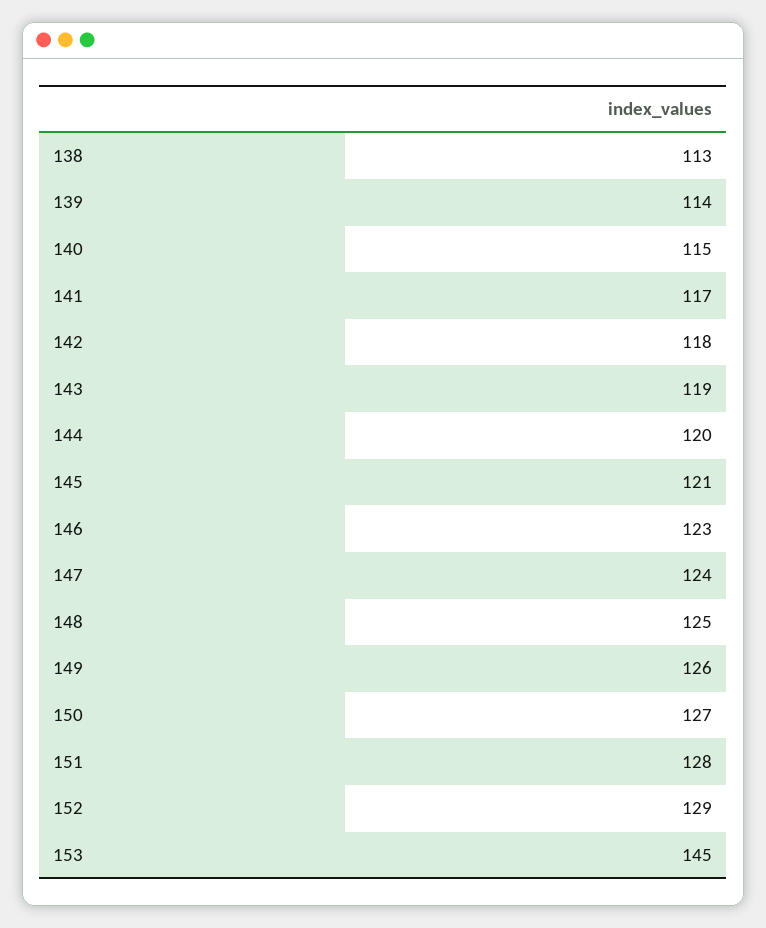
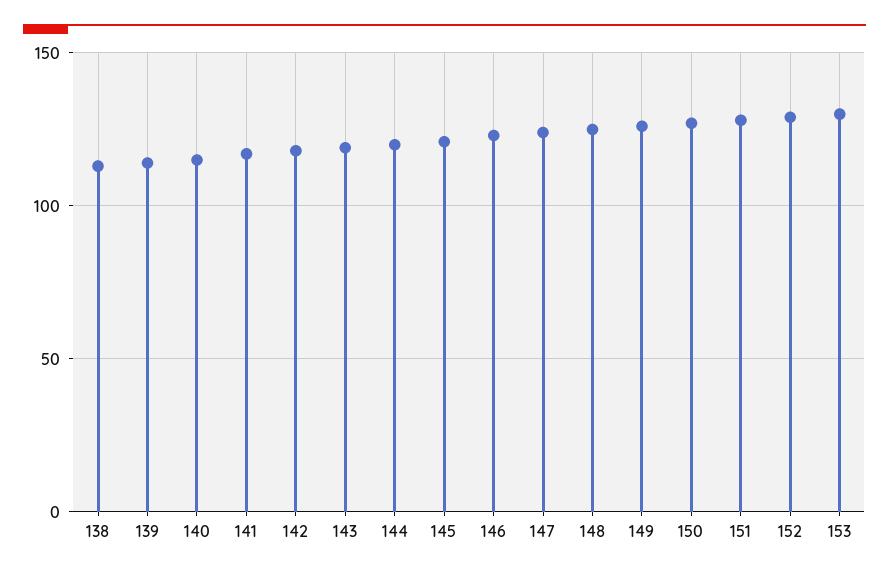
  {
    "138": 113,
    "139": 114,
    "140": 115,
    "141": 117,
    "142": 118,
    "143": 119,
    "144": 120,
    "145": 121,
    "146": 123,
    "147": 124,
    "148": 125,
    "149": 126,
    "150": 127,
    "151": 128,
    "152": 129,
-   "153": 145
+   "153": 130
  }

